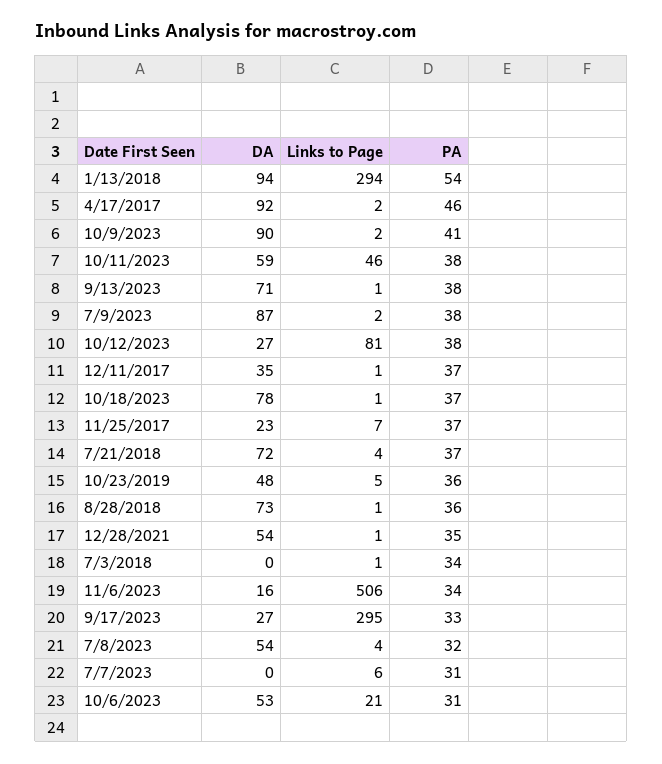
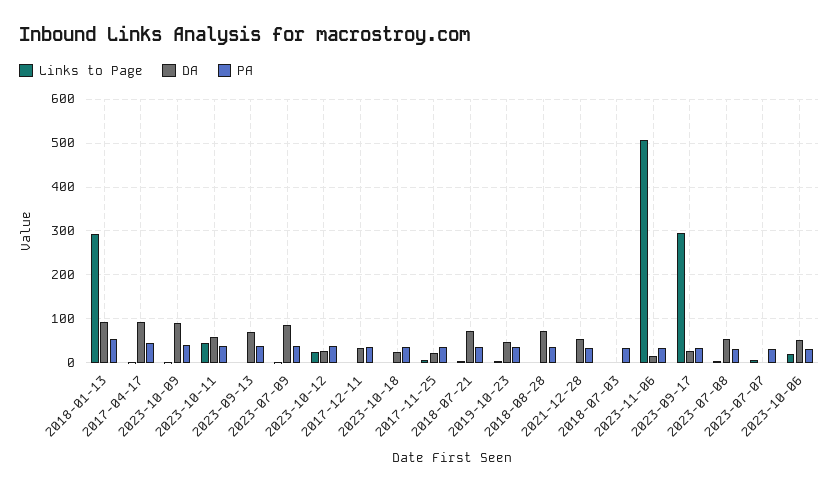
  {
    "DA": {
      "1/13/2018": 94,
      "4/17/2017": 92,
      "10/9/2023": 90,
      "10/11/2023": 59,
      "9/13/2023": 71,
      "7/9/2023": 87,
      "10/12/2023": 27,
      "12/11/2017": 35,
-     "10/18/2023": 78,
+     "10/18/2023": 20,
      "11/25/2017": 23,
      "7/21/2018": 72,
      "10/23/2019": 48,
      "8/28/2018": 73,
      "12/28/2021": 54,
      "7/3/2018": 0,
      "11/6/2023": 16,
      "9/17/2023": 27,
      "7/8/2023": 54,
      "7/7/2023": 0,
      "10/6/2023": 53
    },
    "Links to Page": {
      "1/13/2018": 294,
      "4/17/2017": 2,
      "10/9/2023": 2,
      "10/11/2023": 46,
      "9/13/2023": 1,
      "7/9/2023": 2,
-     "10/12/2023": 81,
+     "10/12/2023": 20,
      "12/11/2017": 1,
      "10/18/2023": 1,
      "11/25/2017": 7,
      "7/21/2018": 4,
      "10/23/2019": 5,
      "8/28/2018": 1,
      "12/28/2021": 1,
      "7/3/2018": 1,
      "11/6/2023": 506,
      "9/17/2023": 295,
      "7/8/2023": 4,
      "7/7/2023": 6,
      "10/6/2023": 21
    },
    "PA": {
      "1/13/2018": 54,
      "4/17/2017": 46,
      "10/9/2023": 41,
      "10/11/2023": 38,
      "9/13/2023": 38,
      "7/9/2023": 38,
      "10/12/2023": 38,
      "12/11/2017": 37,
      "10/18/2023": 37,
      "11/25/2017": 37,
      "7/21/2018": 37,
      "10/23/2019": 36,
      "8/28/2018": 36,
      "12/28/2021": 35,
      "7/3/2018": 34,
      "11/6/2023": 34,
      "9/17/2023": 33,
      "7/8/2023": 32,
      "7/7/2023": 31,
      "10/6/2023": 31
    }
  }

